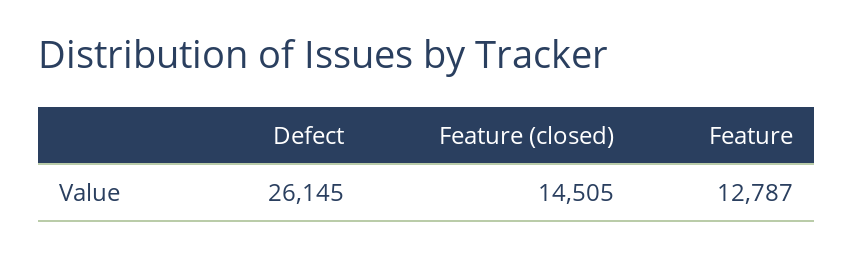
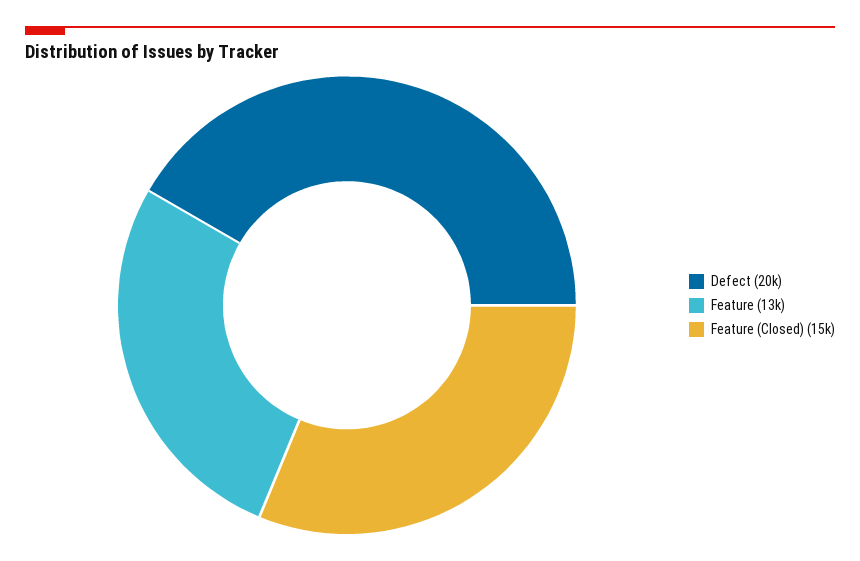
  {
-   "Defect": 26145,
+   "Defect": 20000,
    "Feature (closed)": 14505,
    "Feature": 12787
  }

